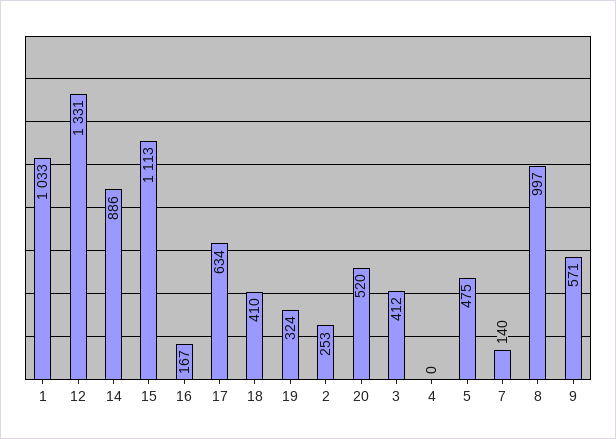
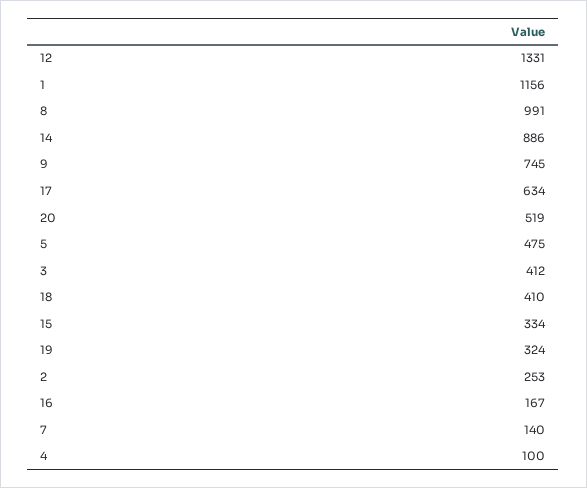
  {
-   "1": 1033,
+   "1": 1156,
    "12": 1331,
    "14": 886,
-   "15": 1113,
+   "15": 334,
    "16": 167,
    "17": 634,
    "18": 410,
    "19": 324,
    "2": 253,
-   "20": 520,
+   "20": 519,
    "3": 412,
-   "4": 0,
+   "4": 100,
    "5": 475,
    "7": 140,
-   "8": 997,
+   "8": 991,
-   "9": 571
+   "9": 745
  }

